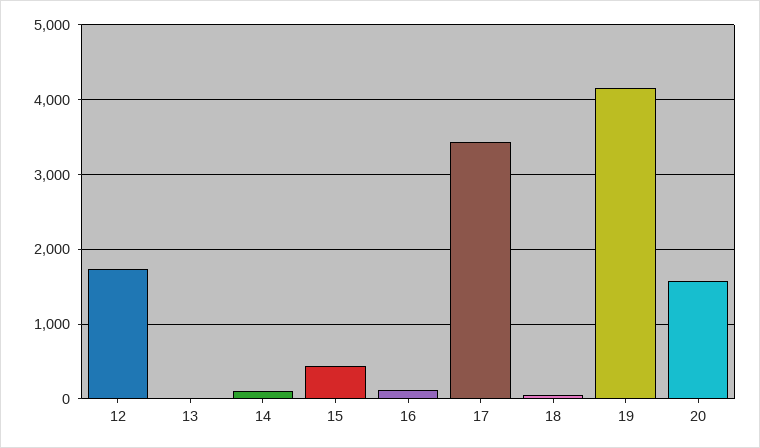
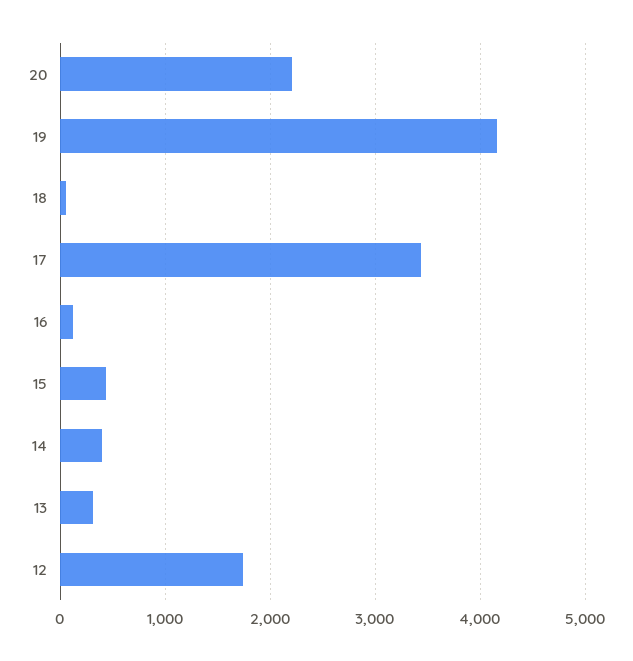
  {
    "12": 1700,
-   "13": 0,
+   "13": 300,
-   "14": 100,
+   "14": 400,
    "15": 400,
    "16": 100,
    "17": 3400,
    "18": 100,
    "19": 4200,
-   "20": 1600
+   "20": 2200
  }

